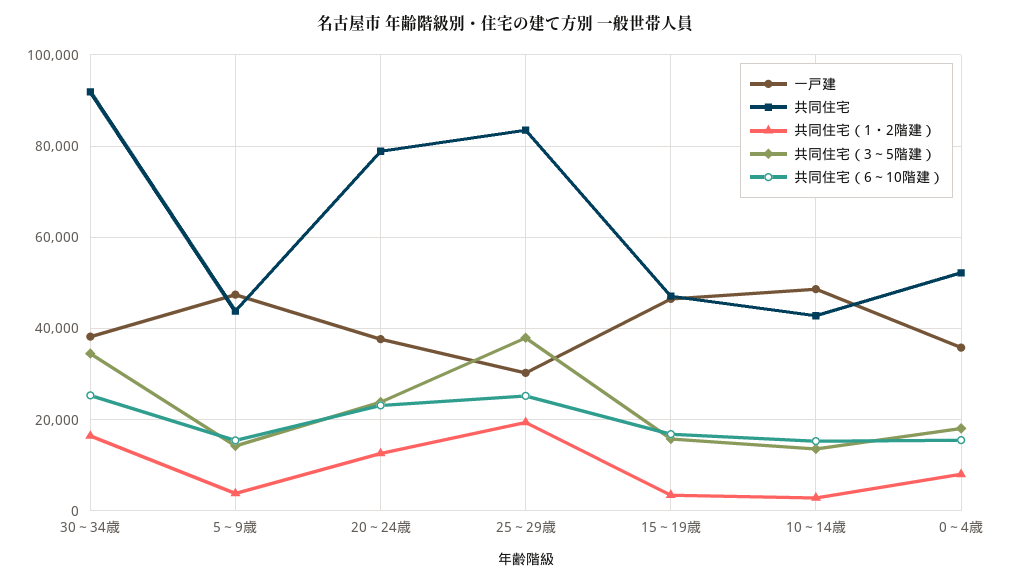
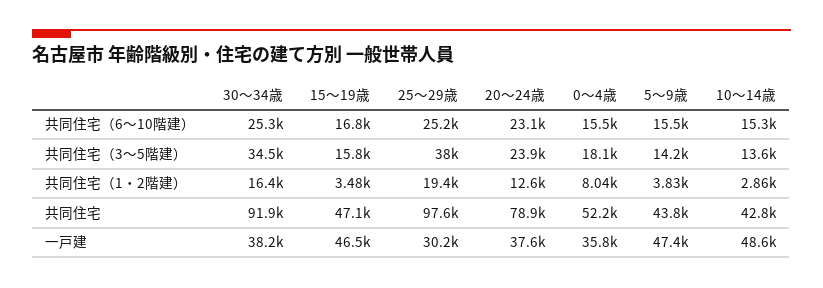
  {
    "一戸建": {
      "30～34歳": 38200,
      "5～9歳": 47400,
      "20～24歳": 37600,
      "25～29歳": 30200,
      "15～19歳": 46500,
      "10～14歳": 48600,
      "0～4歳": 35800
    },
    "共同住宅": {
      "30～34歳": 91900,
      "5～9歳": 43800,
      "20～24歳": 78900,
-     "25～29歳": 84000,
+     "25～29歳": 97600,
      "15～19歳": 47100,
      "10～14歳": 42800,
      "0～4歳": 52200
    },
    "共同住宅（1・2階建）": {
      "30～34歳": 16400,
      "5～9歳": 3830,
      "20～24歳": 12600,
      "25～29歳": 19400,
      "15～19歳": 3480,
      "10～14歳": 2860,
      "0～4歳": 8040
    },
    "共同住宅（3～5階建）": {
      "30～34歳": 34500,
      "5～9歳": 14200,
      "20～24歳": 23900,
      "25～29歳": 38000,
      "15～19歳": 15800,
      "10～14歳": 13600,
      "0～4歳": 18100
    },
    "共同住宅（6～10階建）": {
      "30～34歳": 25300,
      "5～9歳": 15500,
      "20～24歳": 23100,
      "25～29歳": 25200,
      "15～19歳": 16800,
      "10～14歳": 15300,
      "0～4歳": 15500
    }
  }

